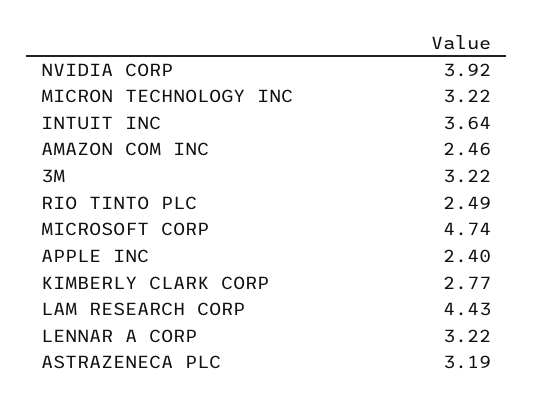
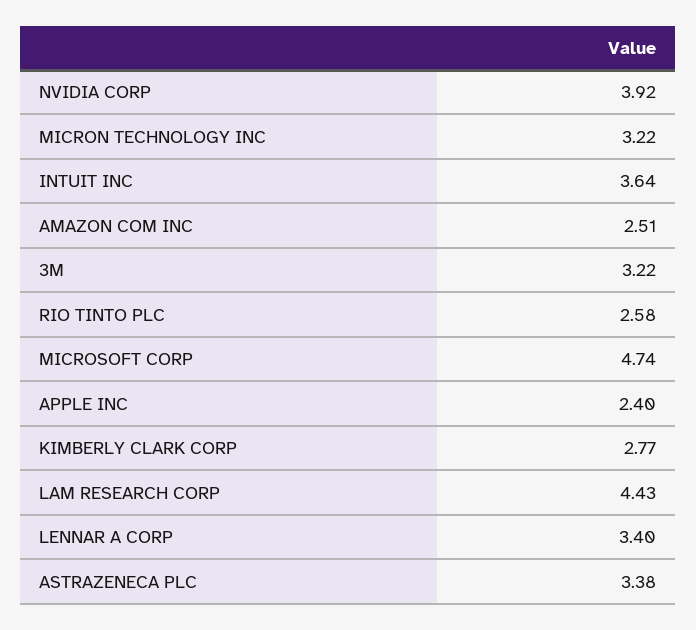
  {
    "NVIDIA CORP": 3.92,
    "MICRON TECHNOLOGY INC": 3.22,
    "INTUIT INC": 3.64,
-   "AMAZON COM INC": 2.46,
+   "AMAZON COM INC": 2.51,
    "3M": 3.22,
-   "RIO TINTO PLC": 2.49,
+   "RIO TINTO PLC": 2.58,
    "MICROSOFT CORP": 4.74,
    "APPLE INC": 2.4,
    "KIMBERLY CLARK CORP": 2.77,
    "LAM RESEARCH CORP": 4.43,
-   "LENNAR A CORP": 3.22,
+   "LENNAR A CORP": 3.4,
-   "ASTRAZENECA PLC": 3.19
+   "ASTRAZENECA PLC": 3.38
  }

